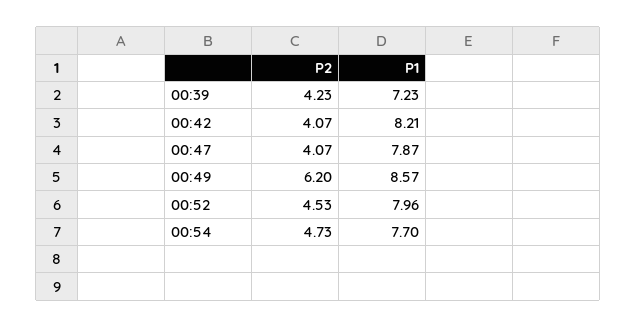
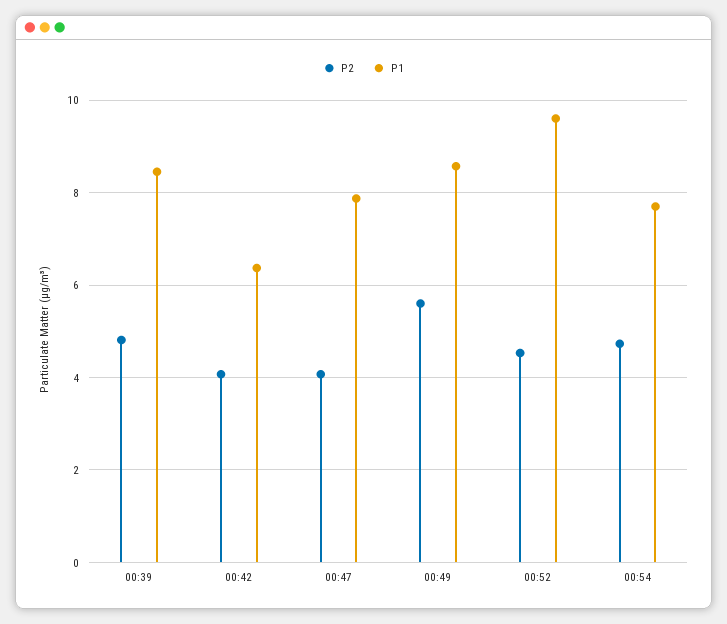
  {
    "P2": {
-     "00:39": 4.23,
+     "00:39": 4.8,
      "00:42": 4.07,
      "00:47": 4.07,
-     "00:49": 6.2,
+     "00:49": 5.6,
      "00:52": 4.53,
      "00:54": 4.73
    },
    "P1": {
-     "00:39": 7.23,
+     "00:39": 8.4,
-     "00:42": 8.21,
+     "00:42": 6.4,
      "00:47": 7.87,
      "00:49": 8.57,
-     "00:52": 7.96,
+     "00:52": 9.6,
      "00:54": 7.7
    }
  }

